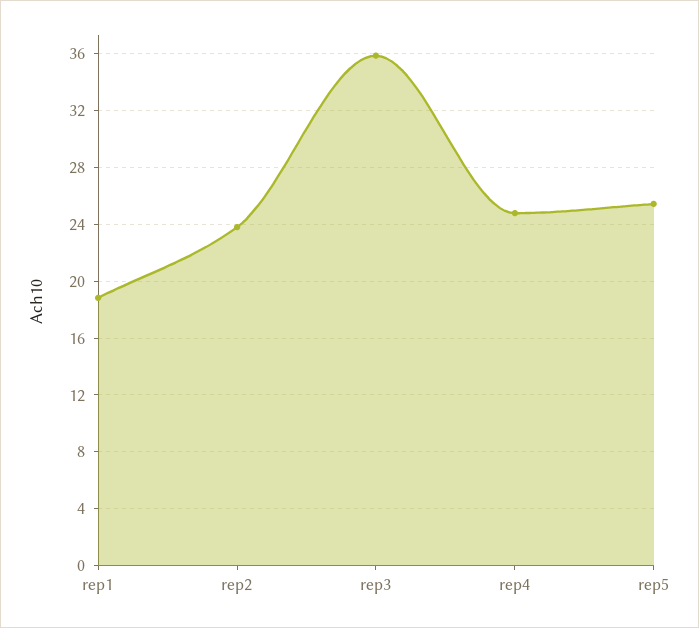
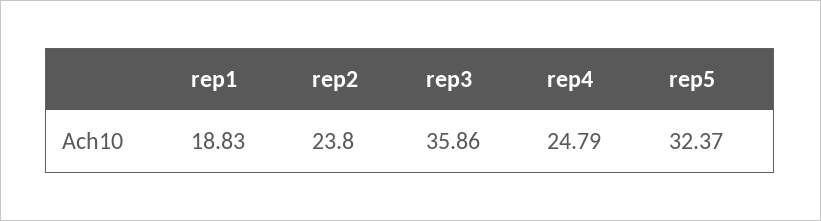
  {
    "rep1": 18.83,
    "rep2": 23.8,
    "rep3": 35.86,
    "rep4": 24.79,
-   "rep5": 25.5
+   "rep5": 32.37
  }

